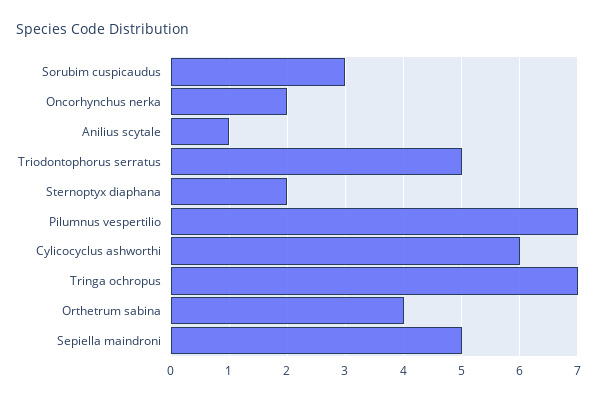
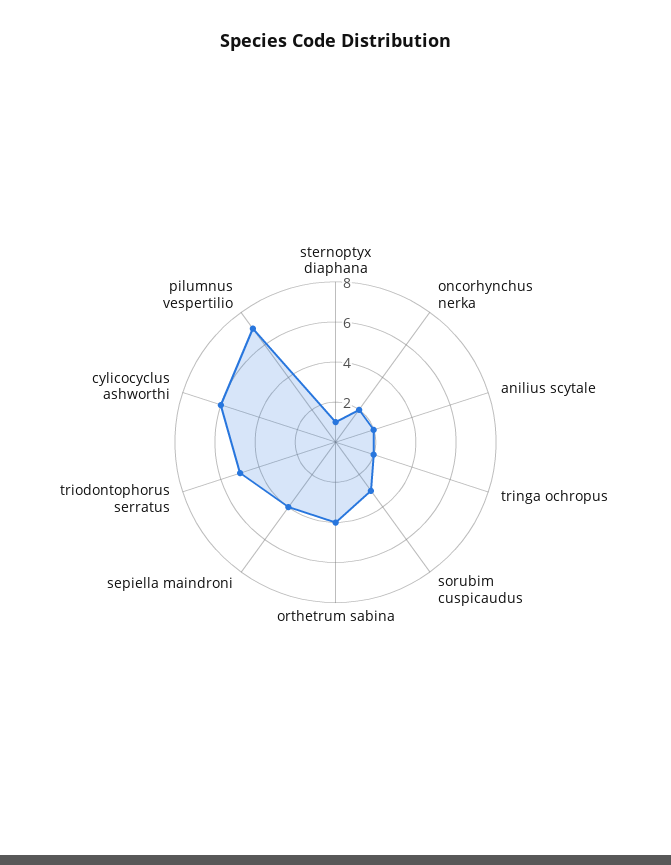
  {
    "Sorubim cuspicaudus": 3,
    "Oncorhynchus nerka": 2,
-   "Anilius scytale": 1,
+   "Anilius scytale": 2,
    "Triodontophorus serratus": 5,
-   "Sternoptyx diaphana": 2,
+   "Sternoptyx diaphana": 1,
    "Pilumnus vespertilio": 7,
    "Cylicocyclus ashworthi": 6,
-   "Tringa ochropus": 7,
+   "Tringa ochropus": 2,
    "Orthetrum sabina": 4,
-   "Sepiella maindroni": 5
+   "Sepiella maindroni": 4
  }

